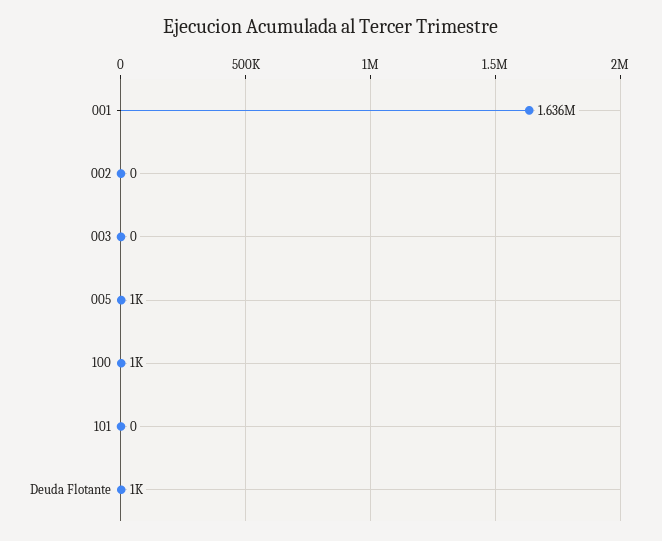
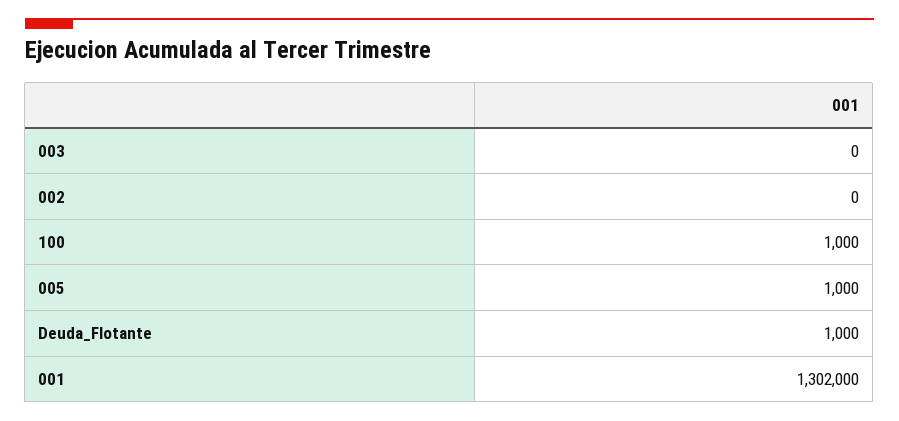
  {
-   "001": 1636000,
+   "001": 1302000,
    "002": 0,
    "003": 0,
    "005": 1000,
    "100": 1000,
-   "101": 0,
    "Deuda Flotante": 1000
  }

